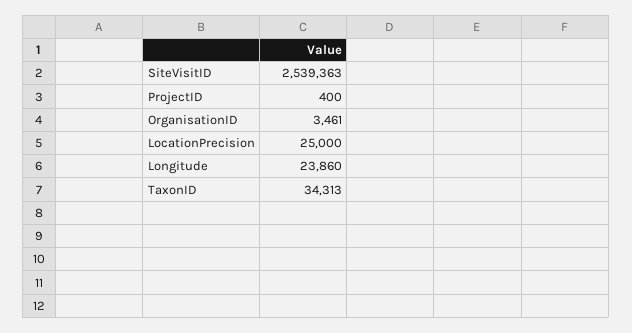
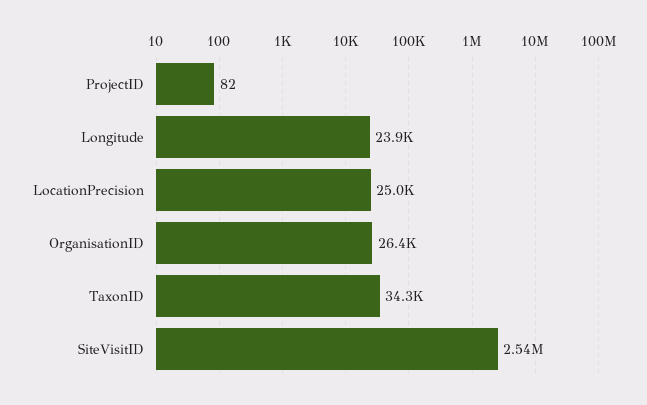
  {
    "SiteVisitID": 2539363,
-   "ProjectID": 400,
+   "ProjectID": 82,
-   "OrganisationID": 3461,
+   "OrganisationID": 26400,
    "LocationPrecision": 25000,
    "Longitude": 23860,
    "TaxonID": 34313
  }

